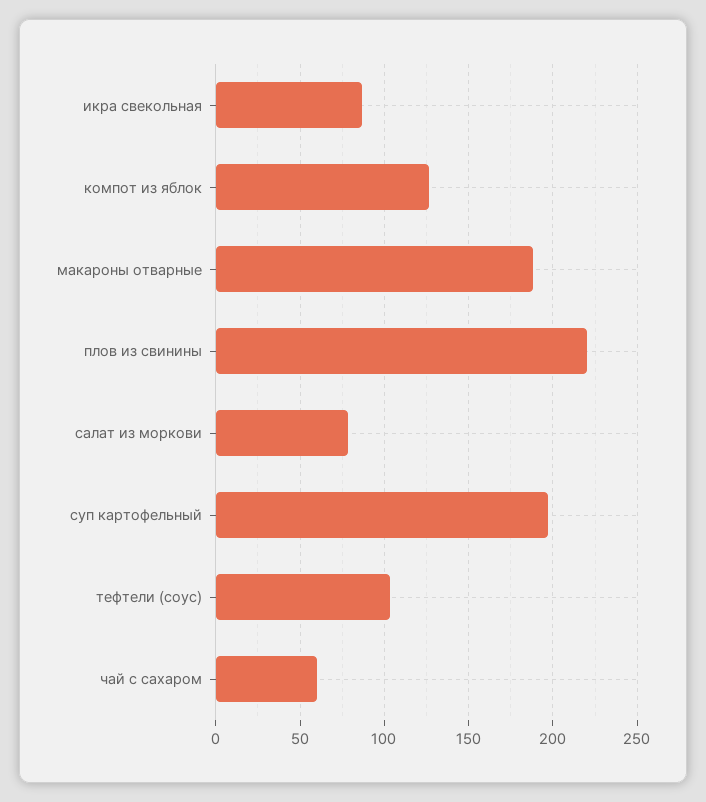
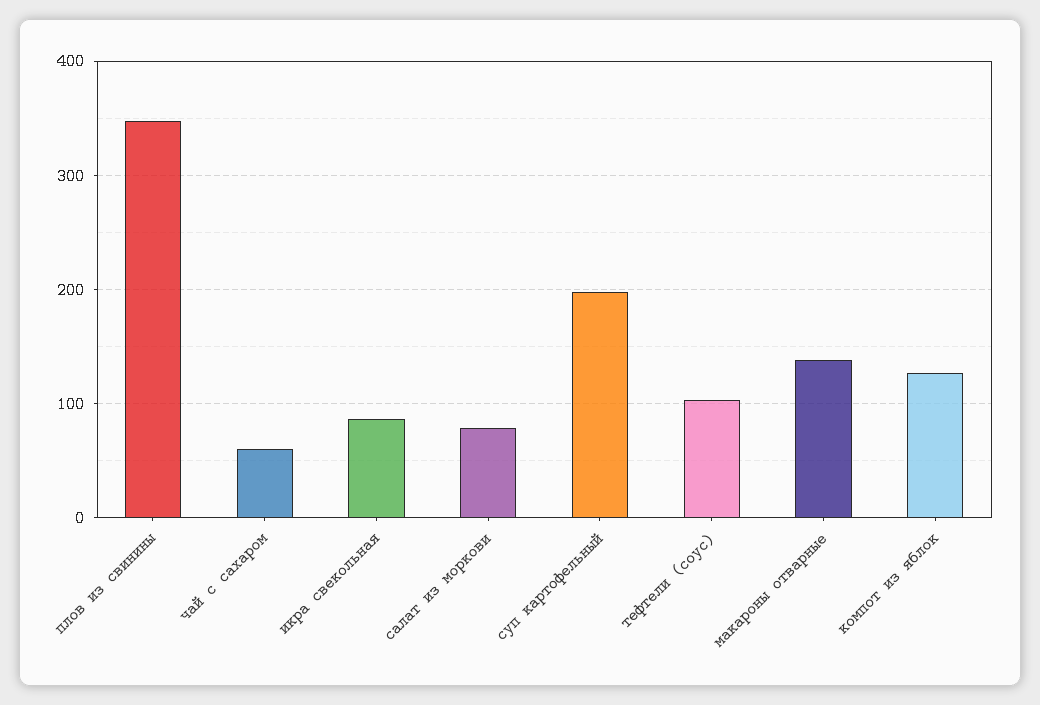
  {
    "икра свекольная": 85,
    "компот из яблок": 125,
-   "макароны отварные": 190,
+   "макароны отварные": 140,
-   "плов из свинины": 220,
+   "плов из свинины": 350,
    "салат из моркови": 80,
    "суп картофельный": 195,
    "тефтели (соус)": 105,
    "чай с сахаром": 60
  }

